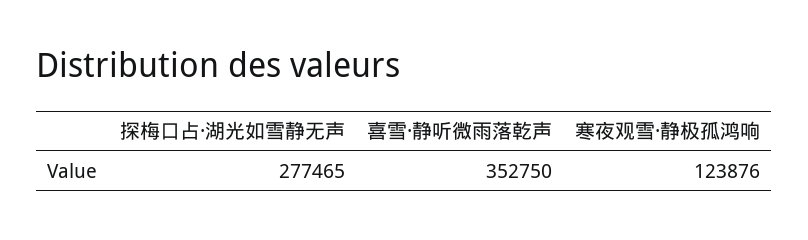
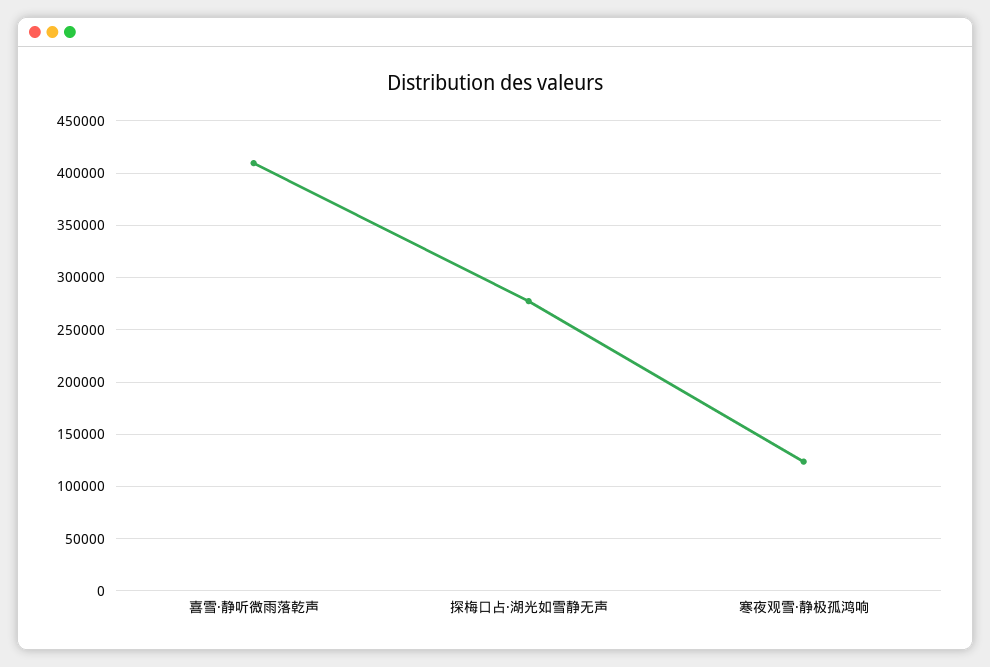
  {
    "探梅口占·湖光如雪静无声": 277465,
-   "喜雪·静听微雨落乾声": 352750,
+   "喜雪·静听微雨落乾声": 410000,
    "寒夜观雪·静极孤鸿响": 123876
  }

